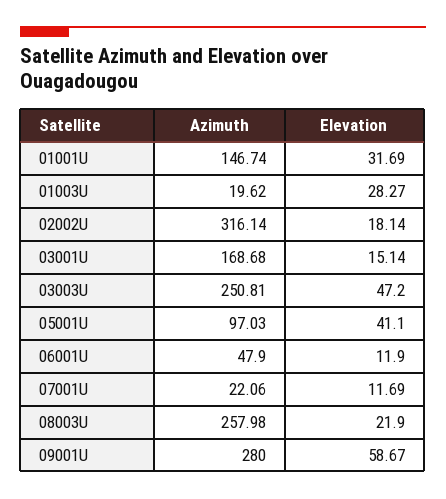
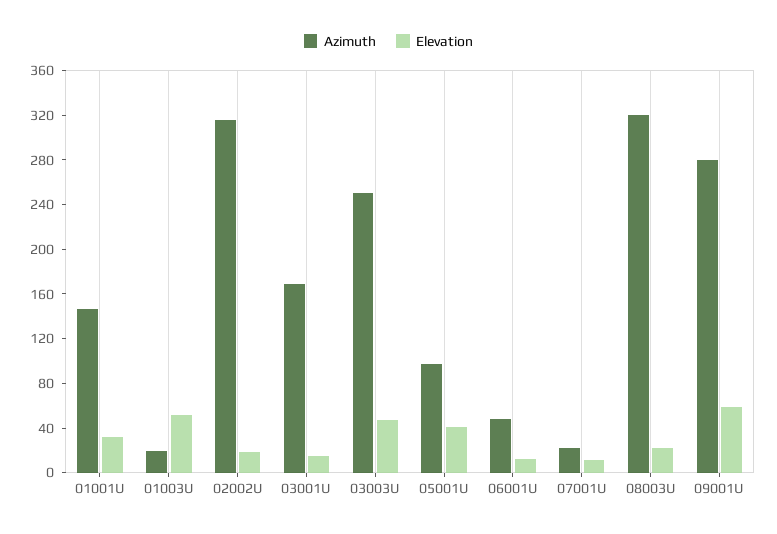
  {
    "Azimuth": {
      "01001U": 146.74,
      "01003U": 19.62,
      "02002U": 316.14,
      "03001U": 168.68,
      "03003U": 250.81,
      "05001U": 97.03,
      "06001U": 47.9,
      "07001U": 22.06,
-     "08003U": 257.98,
+     "08003U": 320,
      "09001U": 280
    },
    "Elevation": {
      "01001U": 31.69,
-     "01003U": 28.27,
+     "01003U": 50,
      "02002U": 18.14,
      "03001U": 15.14,
      "03003U": 47.2,
      "05001U": 41.1,
      "06001U": 11.9,
      "07001U": 11.69,
      "08003U": 21.9,
      "09001U": 58.67
    }
  }

